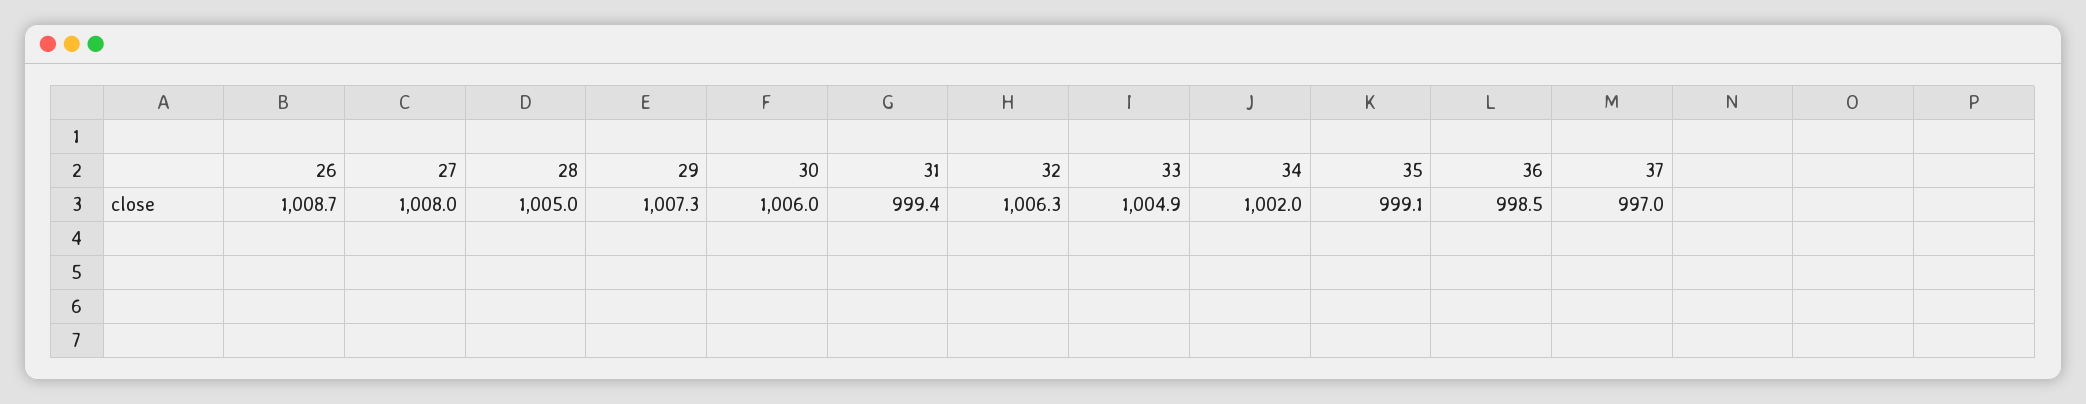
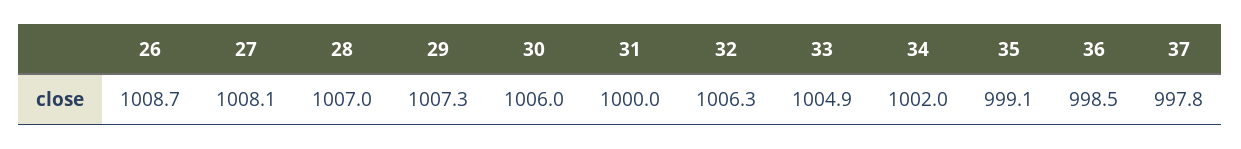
  {
    "26": 1008.7,
-   "27": 1008,
+   "27": 1008.1,
-   "28": 1005,
+   "28": 1007,
    "29": 1007.3,
    "30": 1006,
-   "31": 999.4,
+   "31": 1000,
    "32": 1006.3,
    "33": 1004.9,
    "34": 1002,
    "35": 999.1,
    "36": 998.5,
-   "37": 997
+   "37": 997.8
  }

